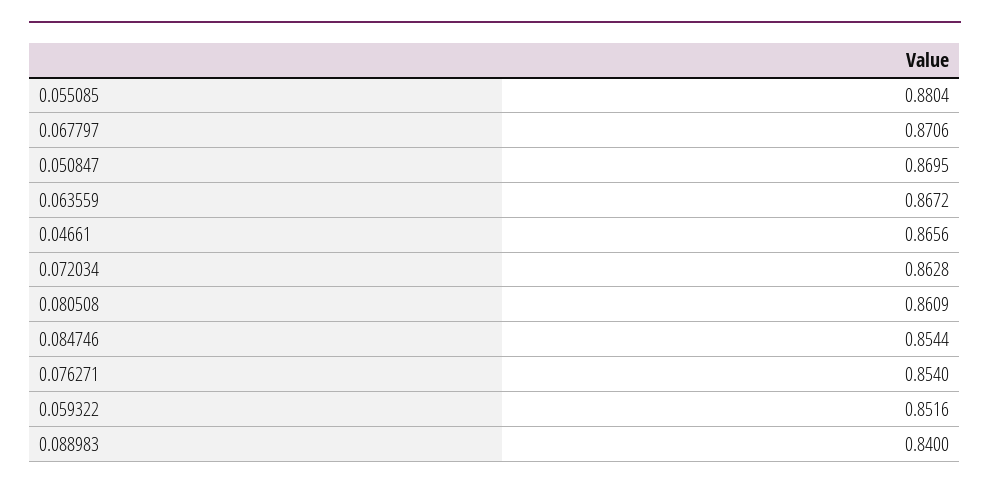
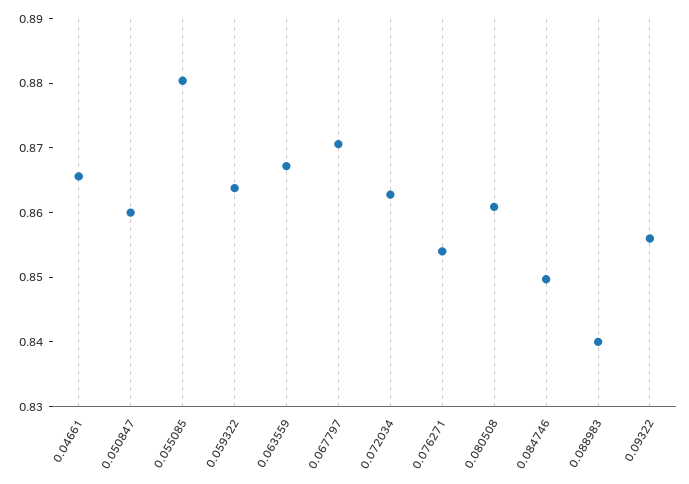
  {
    "0.055085": 0.8804,
    "0.067797": 0.8706,
-   "0.050847": 0.8695,
+   "0.050847": 0.86,
    "0.063559": 0.8672,
    "0.04661": 0.8656,
    "0.072034": 0.8628,
    "0.080508": 0.8609,
-   "0.084746": 0.8544,
+   "0.084746": 0.85,
    "0.076271": 0.854,
-   "0.059322": 0.8516,
+   "0.059322": 0.864,
-   "0.088983": 0.84
+   "0.088983": 0.84,
+   "0.09322": 0.856
  }

